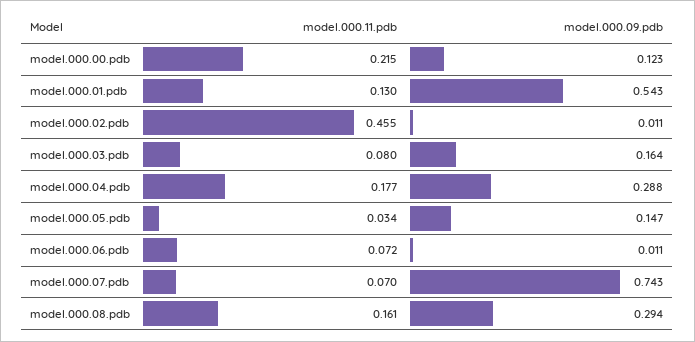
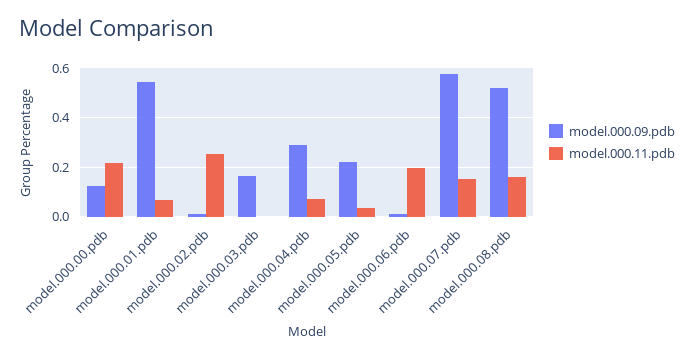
  {
    "model.000.11.pdb": {
      "model.000.00.pdb": 0.215,
-     "model.000.01.pdb": 0.13,
+     "model.000.01.pdb": 0.075,
-     "model.000.02.pdb": 0.455,
+     "model.000.02.pdb": 0.25,
-     "model.000.03.pdb": 0.08,
+     "model.000.03.pdb": 0,
-     "model.000.04.pdb": 0.177,
+     "model.000.04.pdb": 0.075,
      "model.000.05.pdb": 0.034,
-     "model.000.06.pdb": 0.072,
+     "model.000.06.pdb": 0.2,
-     "model.000.07.pdb": 0.07,
+     "model.000.07.pdb": 0.15,
      "model.000.08.pdb": 0.161
    },
    "model.000.09.pdb": {
      "model.000.00.pdb": 0.123,
      "model.000.01.pdb": 0.543,
      "model.000.02.pdb": 0.011,
      "model.000.03.pdb": 0.164,
      "model.000.04.pdb": 0.288,
-     "model.000.05.pdb": 0.147,
+     "model.000.05.pdb": 0.225,
      "model.000.06.pdb": 0.011,
-     "model.000.07.pdb": 0.743,
+     "model.000.07.pdb": 0.575,
-     "model.000.08.pdb": 0.294
+     "model.000.08.pdb": 0.525
    }
  }

